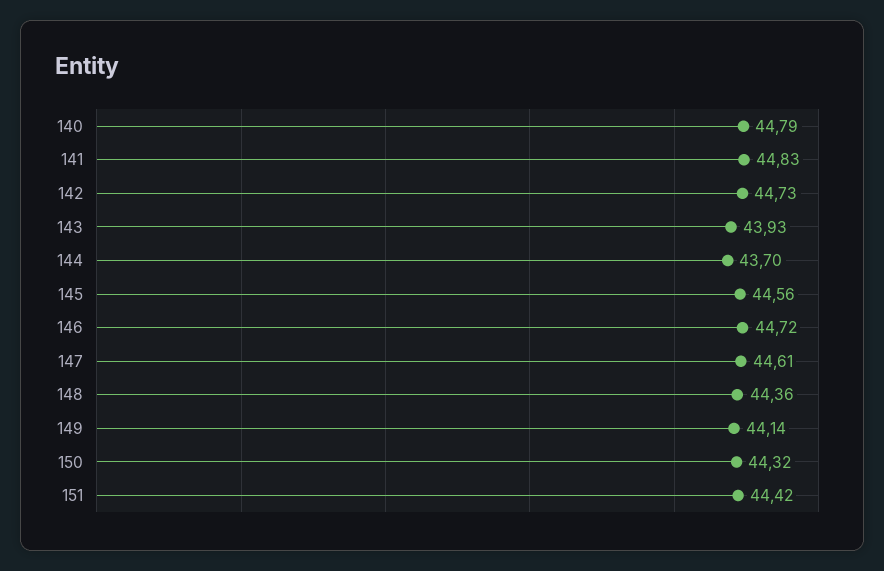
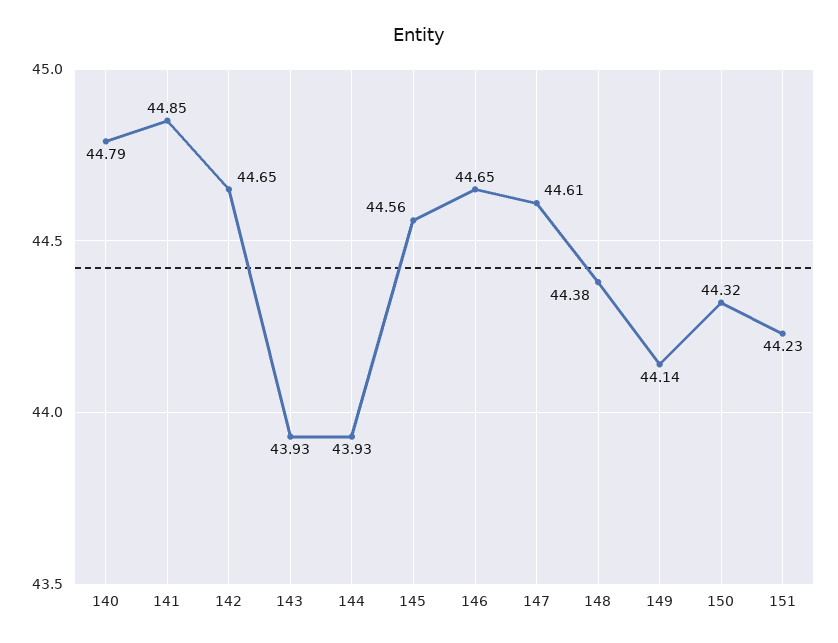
  {
    "140": 44.79,
-   "141": 44.83,
+   "141": 44.85,
-   "142": 44.73,
+   "142": 44.65,
    "143": 43.93,
-   "144": 43.7,
+   "144": 43.93,
    "145": 44.56,
-   "146": 44.72,
+   "146": 44.65,
    "147": 44.61,
-   "148": 44.36,
+   "148": 44.38,
    "149": 44.14,
    "150": 44.32,
-   "151": 44.42
+   "151": 44.23
  }

